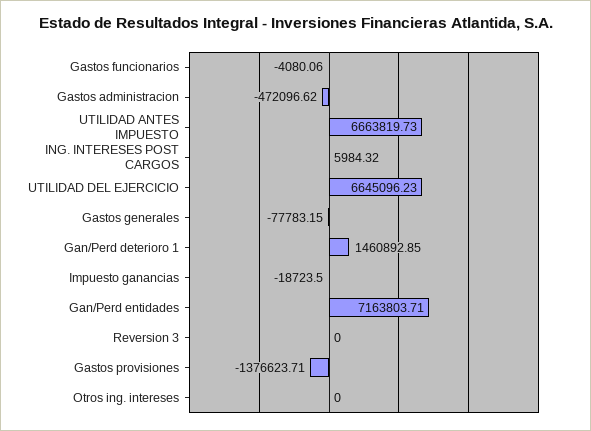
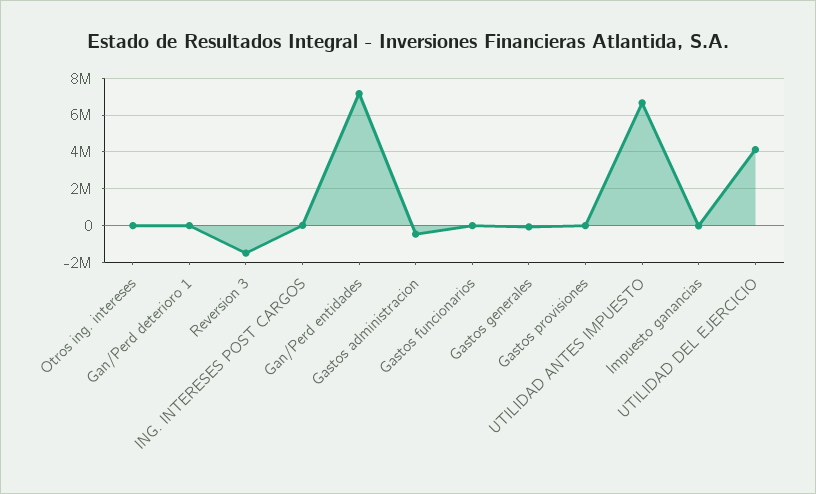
  {
    "Gastos funcionarios": -4080.06,
    "Gastos administracion": -472096.62,
    "UTILIDAD ANTES IMPUESTO": 6663819.73,
    "ING. INTERESES POST CARGOS": 5984.32,
-   "UTILIDAD DEL EJERCICIO": 6645096.23,
+   "UTILIDAD DEL EJERCICIO": 4000000,
    "Gastos generales": -77783.15,
-   "Gan/Perd deterioro 1": 1460892.85,
+   "Gan/Perd deterioro 1": 0,
    "Impuesto ganancias": -18723.5,
    "Gan/Perd entidades": 7163803.71,
-   "Reversion 3": 0,
+   "Reversion 3": -1500000,
-   "Gastos provisiones": -1376623.71,
+   "Gastos provisiones": 0,
    "Otros ing. intereses": 0
  }

